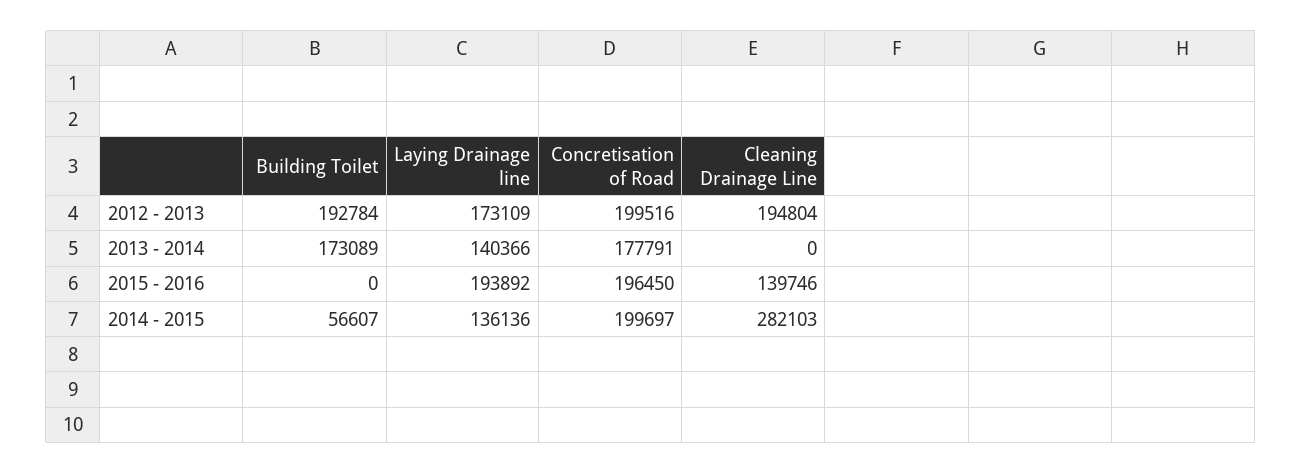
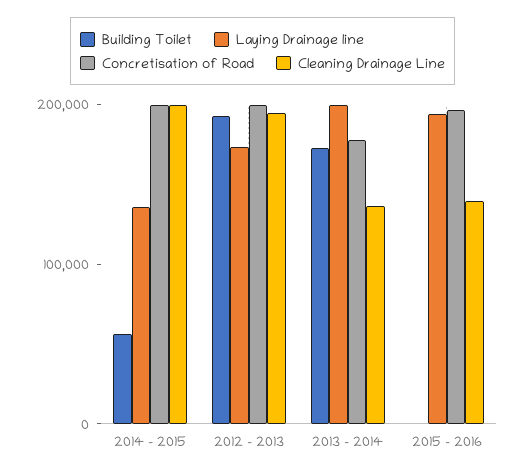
  {
    "Building Toilet": {
      "2012 - 2013": 192784,
      "2013 - 2014": 173089,
      "2015 - 2016": 0,
      "2014 - 2015": 56607
    },
    "Laying Drainage line": {
      "2012 - 2013": 173109,
-     "2013 - 2014": 140366,
+     "2013 - 2014": 200000,
      "2015 - 2016": 193892,
      "2014 - 2015": 136136
    },
    "Concretisation of Road": {
      "2012 - 2013": 199516,
      "2013 - 2014": 177791,
      "2015 - 2016": 196450,
      "2014 - 2015": 199697
    },
    "Cleaning Drainage Line": {
      "2012 - 2013": 194804,
-     "2013 - 2014": 0,
+     "2013 - 2014": 140000,
      "2015 - 2016": 139746,
-     "2014 - 2015": 282103
+     "2014 - 2015": 200000
    }
  }

